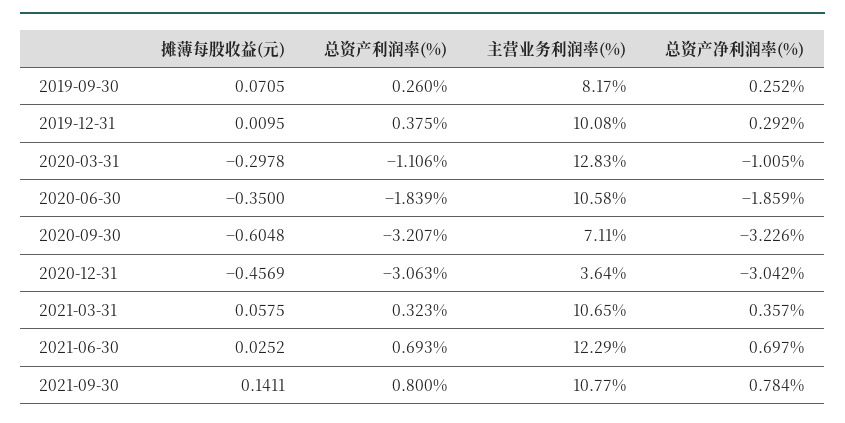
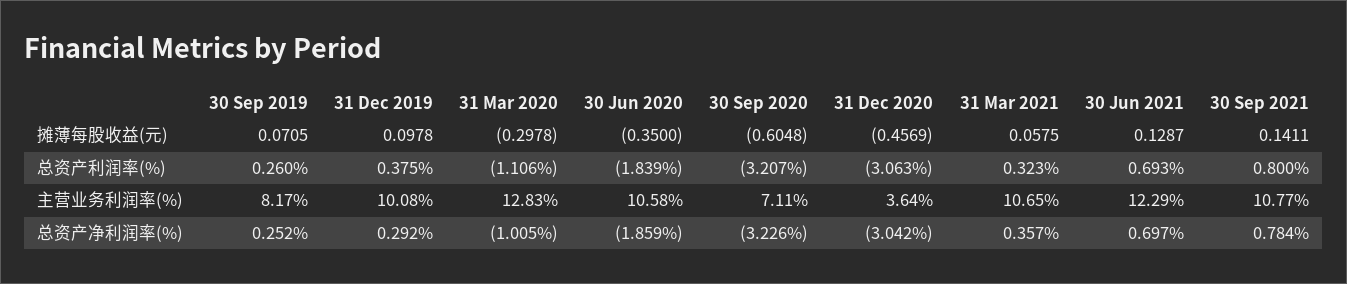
  {
    "摊薄每股收益(元)": {
      "2019-09-30": 0.0705,
-     "2019-12-31": 0.0095,
+     "2019-12-31": 0.0978,
      "2020-03-31": -0.2978,
      "2020-06-30": -0.35,
      "2020-09-30": -0.6048,
      "2020-12-31": -0.4569,
      "2021-03-31": 0.0575,
-     "2021-06-30": 0.0252,
+     "2021-06-30": 0.1287,
      "2021-09-30": 0.1411
    },
    "总资产利润率(%)": {
      "2019-09-30": 0.26,
      "2019-12-31": 0.375,
      "2020-03-31": -1.106,
      "2020-06-30": -1.839,
      "2020-09-30": -3.207,
      "2020-12-31": -3.063,
      "2021-03-31": 0.323,
      "2021-06-30": 0.693,
      "2021-09-30": 0.8
    },
    "主营业务利润率(%)": {
      "2019-09-30": 8.17,
      "2019-12-31": 10.08,
      "2020-03-31": 12.83,
      "2020-06-30": 10.58,
      "2020-09-30": 7.11,
      "2020-12-31": 3.64,
      "2021-03-31": 10.65,
      "2021-06-30": 12.29,
      "2021-09-30": 10.77
    },
    "总资产净利润率(%)": {
      "2019-09-30": 0.252,
      "2019-12-31": 0.292,
      "2020-03-31": -1.005,
      "2020-06-30": -1.859,
      "2020-09-30": -3.226,
      "2020-12-31": -3.042,
      "2021-03-31": 0.357,
      "2021-06-30": 0.697,
      "2021-09-30": 0.784
    }
  }

